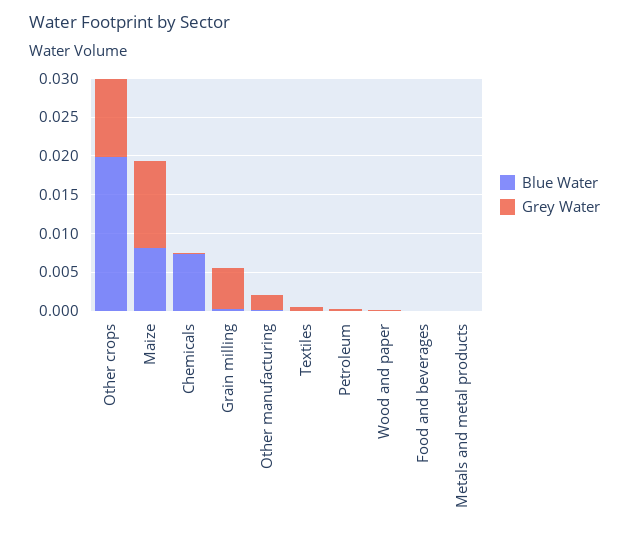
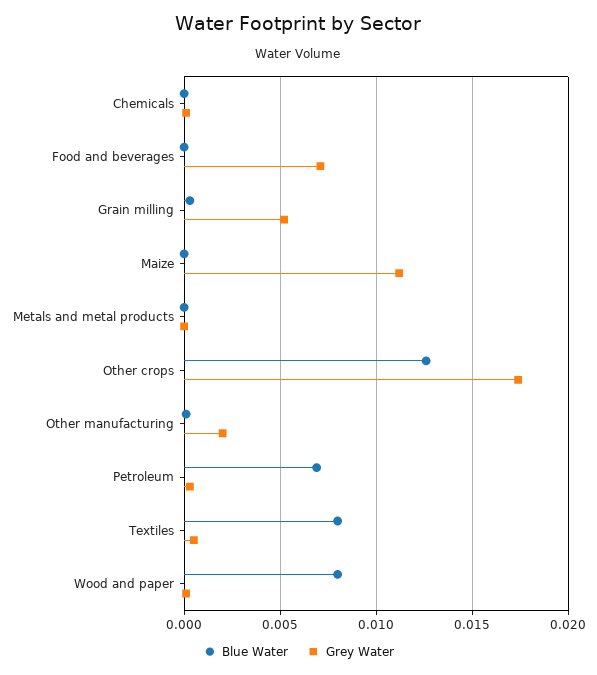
  {
    "Blue Water": {
-     "Other crops": 0.02,
+     "Other crops": 0.0125,
-     "Maize": 0.0075,
+     "Maize": 0,
-     "Chemicals": 0.0075,
+     "Chemicals": 0,
      "Grain milling": 0.0005,
      "Other manufacturing": 0,
-     "Textiles": 0,
+     "Textiles": 0.008,
-     "Petroleum": 0,
+     "Petroleum": 0.007,
-     "Wood and paper": 0,
+     "Wood and paper": 0.008,
      "Food and beverages": 0,
      "Metals and metal products": 0
    },
    "Grey Water": {
-     "Other crops": 0.01,
+     "Other crops": 0.0175,
      "Maize": 0.011,
      "Chemicals": 0,
      "Grain milling": 0.005,
      "Other manufacturing": 0.002,
      "Textiles": 0.0005,
      "Petroleum": 0.0005,
      "Wood and paper": 0,
-     "Food and beverages": 0,
+     "Food and beverages": 0.007,
      "Metals and metal products": 0
    }
  }

